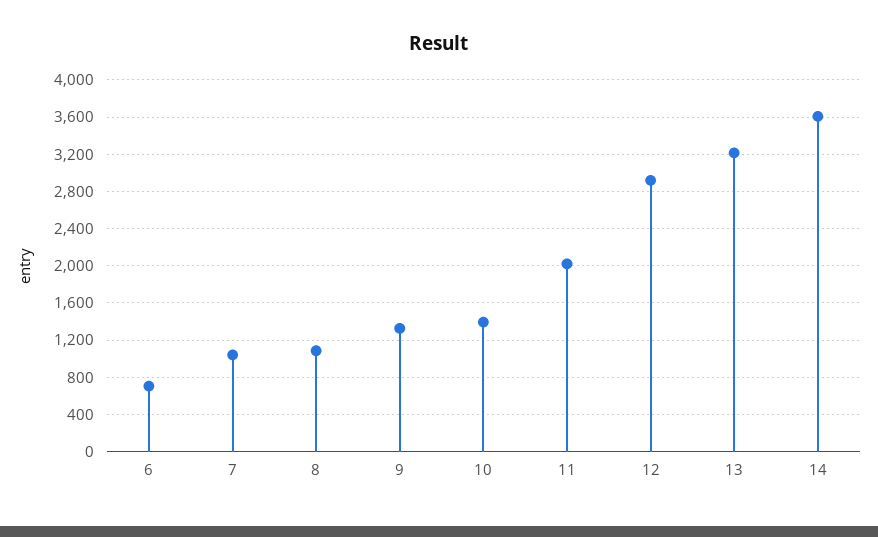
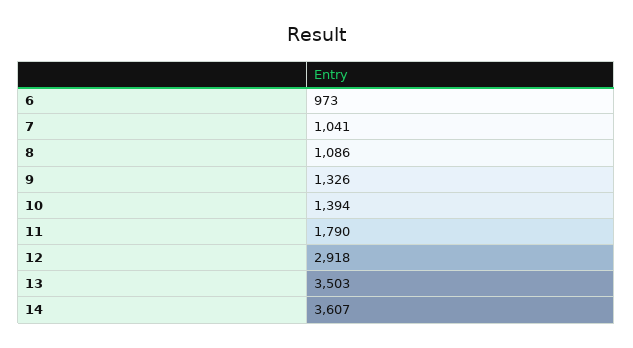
  {
-   "6": 700,
+   "6": 973,
    "7": 1041,
    "8": 1086,
    "9": 1326,
    "10": 1394,
-   "11": 2000,
+   "11": 1790,
    "12": 2918,
-   "13": 3200,
+   "13": 3503,
    "14": 3607
  }

